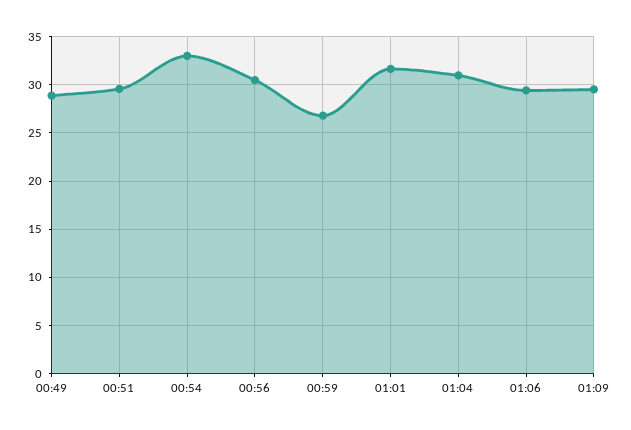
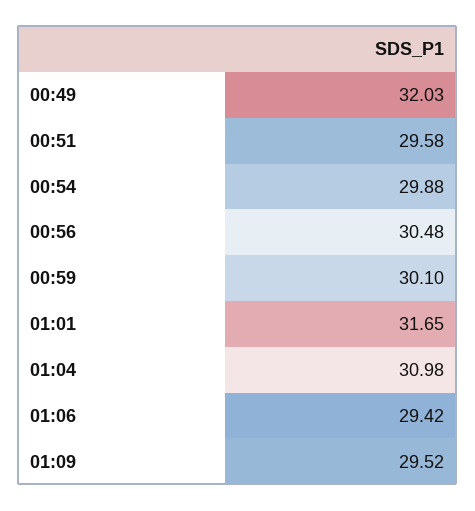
  {
-   "00:49": 29,
+   "00:49": 32.03,
    "00:51": 29.58,
-   "00:54": 33,
+   "00:54": 29.88,
    "00:56": 30.48,
-   "00:59": 27,
+   "00:59": 30.1,
    "01:01": 31.65,
    "01:04": 30.98,
    "01:06": 29.42,
    "01:09": 29.52
  }

